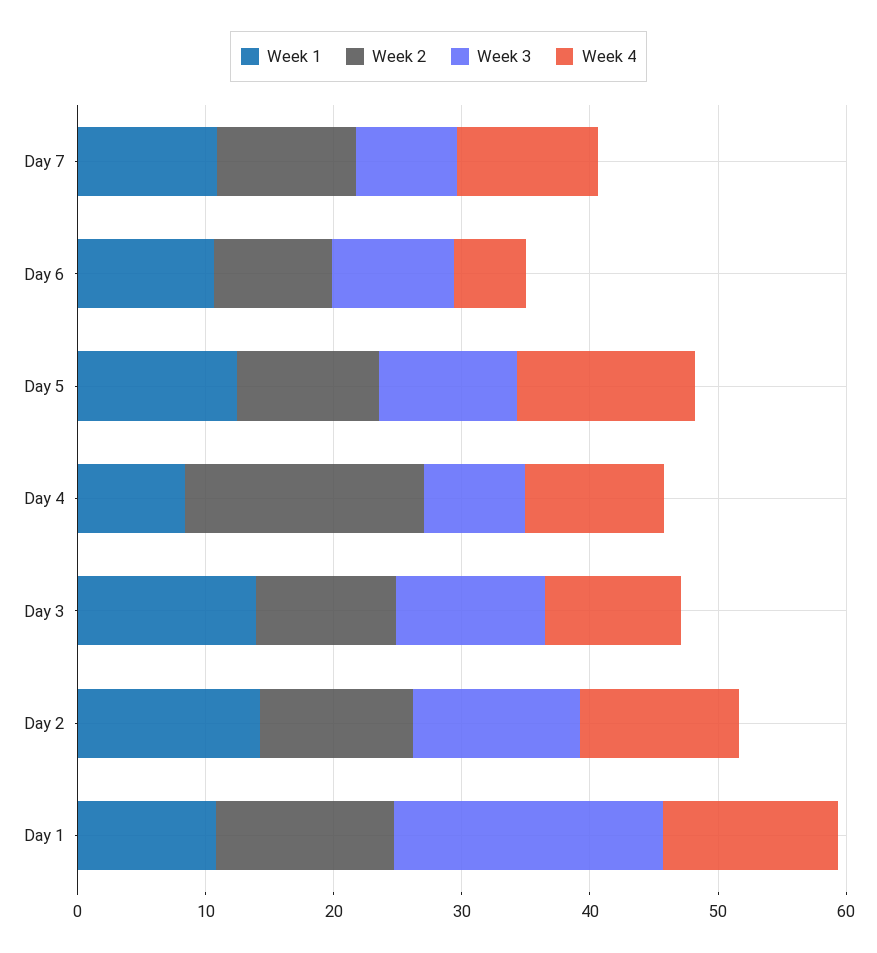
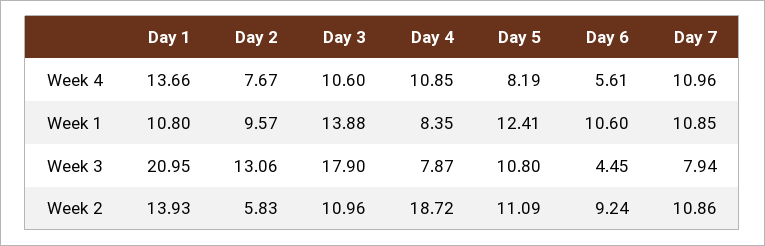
  {
    "Week 1": {
      "Day 7": 10.85,
      "Day 6": 10.6,
      "Day 5": 12.41,
      "Day 4": 8.35,
      "Day 3": 13.88,
-     "Day 2": 14,
+     "Day 2": 9.57,
      "Day 1": 10.8
    },
    "Week 2": {
      "Day 7": 10.86,
      "Day 6": 9.24,
      "Day 5": 11.09,
      "Day 4": 18.72,
      "Day 3": 10.96,
-     "Day 2": 12,
+     "Day 2": 5.83,
      "Day 1": 13.93
    },
    "Week 3": {
      "Day 7": 7.94,
-     "Day 6": 10,
+     "Day 6": 4.45,
      "Day 5": 10.8,
      "Day 4": 7.87,
-     "Day 3": 12,
+     "Day 3": 17.9,
      "Day 2": 13.06,
      "Day 1": 20.95
    },
    "Week 4": {
      "Day 7": 10.96,
      "Day 6": 5.61,
-     "Day 5": 14,
+     "Day 5": 8.19,
      "Day 4": 10.85,
      "Day 3": 10.6,
-     "Day 2": 12,
+     "Day 2": 7.67,
      "Day 1": 13.66
    }
  }

